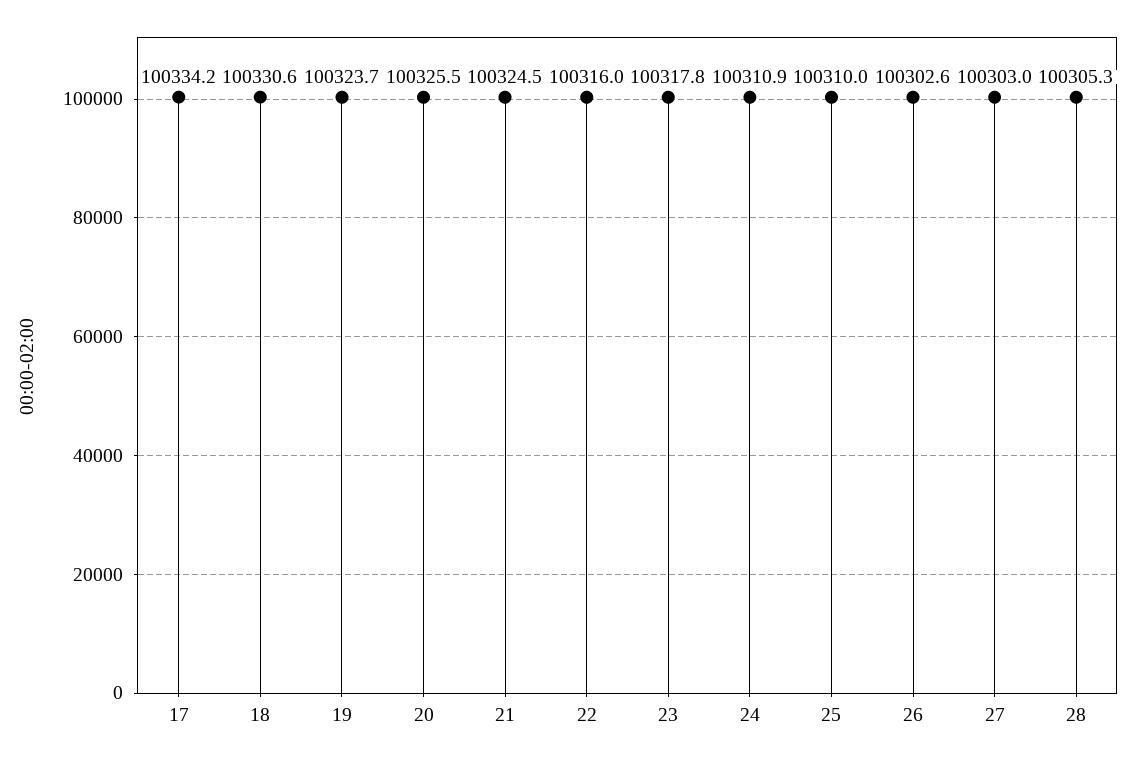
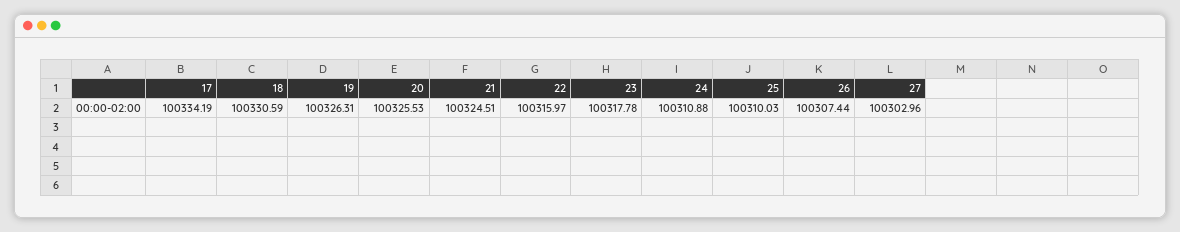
  {
    "17": 100334.19,
    "18": 100330.59,
-   "19": 100323.7,
+   "19": 100326.31,
    "20": 100325.53,
    "21": 100324.51,
    "22": 100315.97,
    "23": 100317.78,
    "24": 100310.88,
    "25": 100310.03,
-   "26": 100302.6,
+   "26": 100307.44,
-   "27": 100302.96,
+   "27": 100302.96
-   "28": 100305.3
  }

